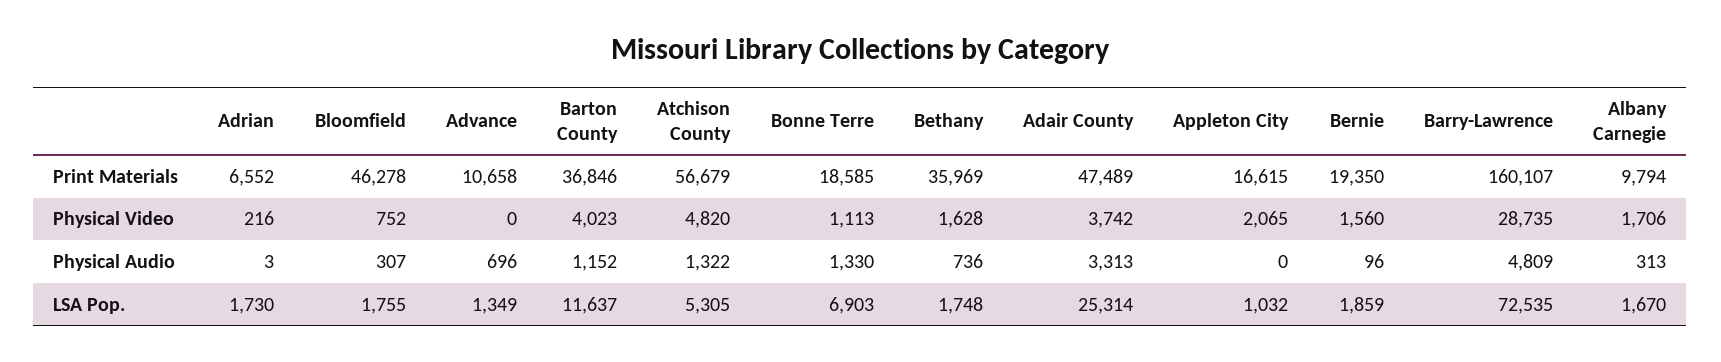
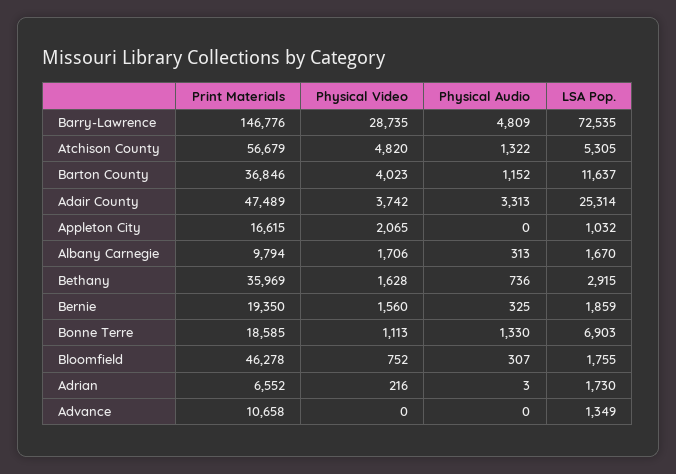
  {
    "Adrian": {
      "Print Materials": 6552,
      "Physical Video": 216,
      "Physical Audio": 3,
      "LSA Pop.": 1730
    },
    "Bloomfield": {
      "Print Materials": 46278,
      "Physical Video": 752,
      "Physical Audio": 307,
      "LSA Pop.": 1755
    },
    "Advance": {
      "Print Materials": 10658,
      "Physical Video": 0,
-     "Physical Audio": 696,
+     "Physical Audio": 0,
      "LSA Pop.": 1349
    },
    "Barton County": {
      "Print Materials": 36846,
      "Physical Video": 4023,
      "Physical Audio": 1152,
      "LSA Pop.": 11637
    },
    "Atchison County": {
      "Print Materials": 56679,
      "Physical Video": 4820,
      "Physical Audio": 1322,
      "LSA Pop.": 5305
    },
    "Bonne Terre": {
      "Print Materials": 18585,
      "Physical Video": 1113,
      "Physical Audio": 1330,
      "LSA Pop.": 6903
    },
    "Bethany": {
      "Print Materials": 35969,
      "Physical Video": 1628,
      "Physical Audio": 736,
-     "LSA Pop.": 1748
+     "LSA Pop.": 2915
    },
    "Adair County": {
      "Print Materials": 47489,
      "Physical Video": 3742,
      "Physical Audio": 3313,
      "LSA Pop.": 25314
    },
    "Appleton City": {
      "Print Materials": 16615,
      "Physical Video": 2065,
      "Physical Audio": 0,
      "LSA Pop.": 1032
    },
    "Bernie": {
      "Print Materials": 19350,
      "Physical Video": 1560,
-     "Physical Audio": 96,
+     "Physical Audio": 325,
      "LSA Pop.": 1859
    },
    "Barry-Lawrence": {
-     "Print Materials": 160107,
+     "Print Materials": 146776,
      "Physical Video": 28735,
      "Physical Audio": 4809,
      "LSA Pop.": 72535
    },
    "Albany Carnegie": {
      "Print Materials": 9794,
      "Physical Video": 1706,
      "Physical Audio": 313,
      "LSA Pop.": 1670
    }
  }

